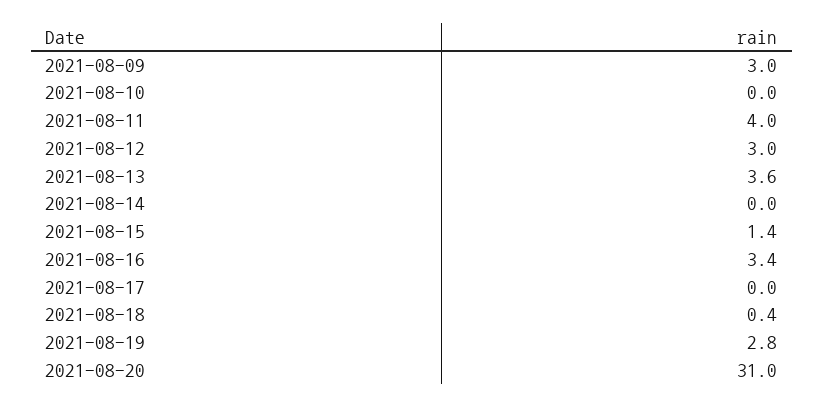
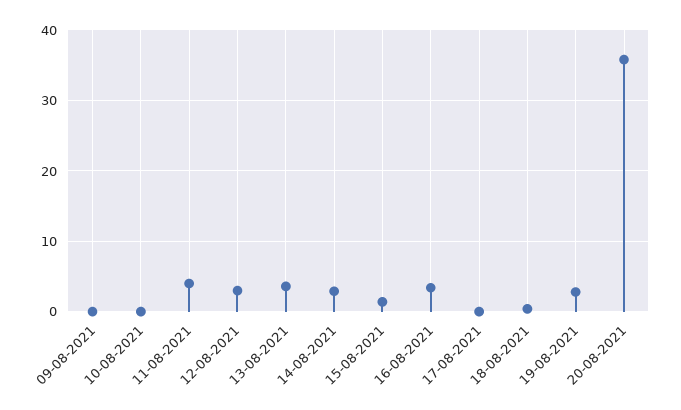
  {
-   "2021-08-09": 3,
+   "2021-08-09": 0,
    "2021-08-10": 0,
    "2021-08-11": 4,
    "2021-08-12": 3,
    "2021-08-13": 3.6,
-   "2021-08-14": 0,
+   "2021-08-14": 3,
    "2021-08-15": 1.4,
    "2021-08-16": 3.4,
    "2021-08-17": 0,
    "2021-08-18": 0.4,
    "2021-08-19": 2.8,
-   "2021-08-20": 31
+   "2021-08-20": 36
  }

